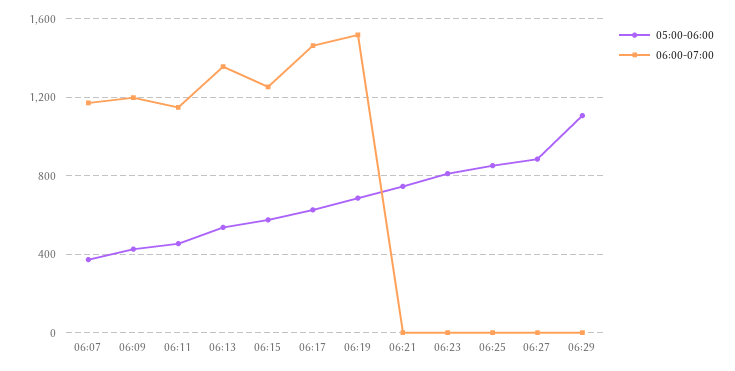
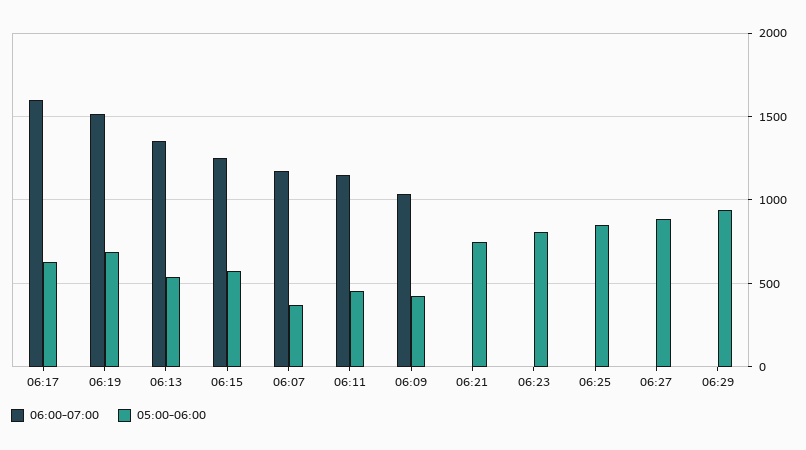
  {
    "05:00-06:00": {
      "06:07": 350,
      "06:09": 450,
      "06:11": 450,
      "06:13": 550,
      "06:15": 600,
      "06:17": 650,
      "06:19": 700,
      "06:21": 750,
      "06:23": 800,
      "06:25": 850,
      "06:27": 900,
-     "06:29": 1100
+     "06:29": 950
    },
    "06:00-07:00": {
      "06:07": 1150,
-     "06:09": 1200,
+     "06:09": 1050,
      "06:11": 1150,
      "06:13": 1350,
      "06:15": 1250,
-     "06:17": 1450,
+     "06:17": 1600,
      "06:19": 1500,
      "06:21": 0,
      "06:23": 0,
      "06:25": 0,
      "06:27": 0,
      "06:29": 0
    }
  }

